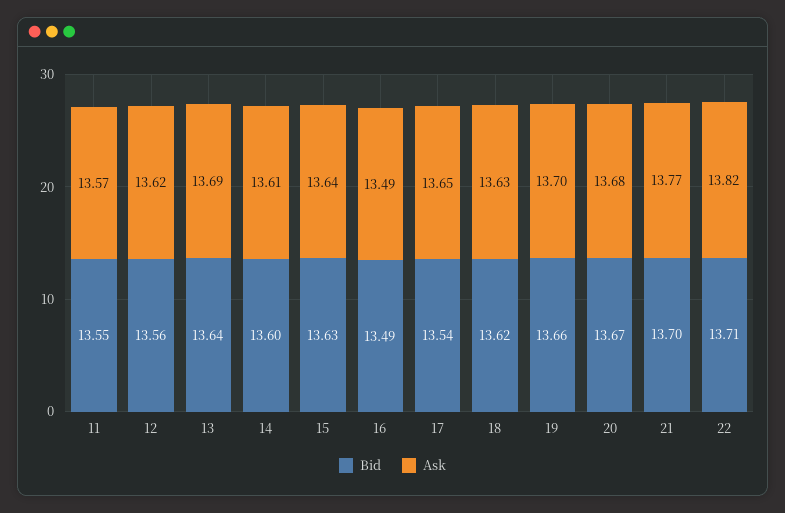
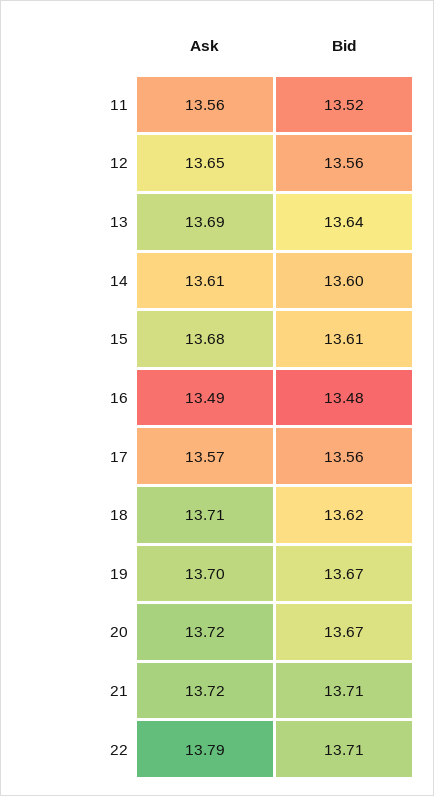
  {
    "Bid": {
-     "11": 13.55,
+     "11": 13.52,
      "12": 13.56,
      "13": 13.64,
      "14": 13.6,
-     "15": 13.63,
+     "15": 13.61,
-     "16": 13.49,
+     "16": 13.48,
-     "17": 13.54,
+     "17": 13.56,
      "18": 13.62,
-     "19": 13.66,
+     "19": 13.67,
      "20": 13.67,
-     "21": 13.7,
+     "21": 13.71,
      "22": 13.71
    },
    "Ask": {
-     "11": 13.57,
+     "11": 13.56,
-     "12": 13.62,
+     "12": 13.65,
      "13": 13.69,
      "14": 13.61,
-     "15": 13.64,
+     "15": 13.68,
      "16": 13.49,
-     "17": 13.65,
+     "17": 13.57,
-     "18": 13.63,
+     "18": 13.71,
      "19": 13.7,
-     "20": 13.68,
+     "20": 13.72,
-     "21": 13.77,
+     "21": 13.72,
-     "22": 13.82
+     "22": 13.79
    }
  }

